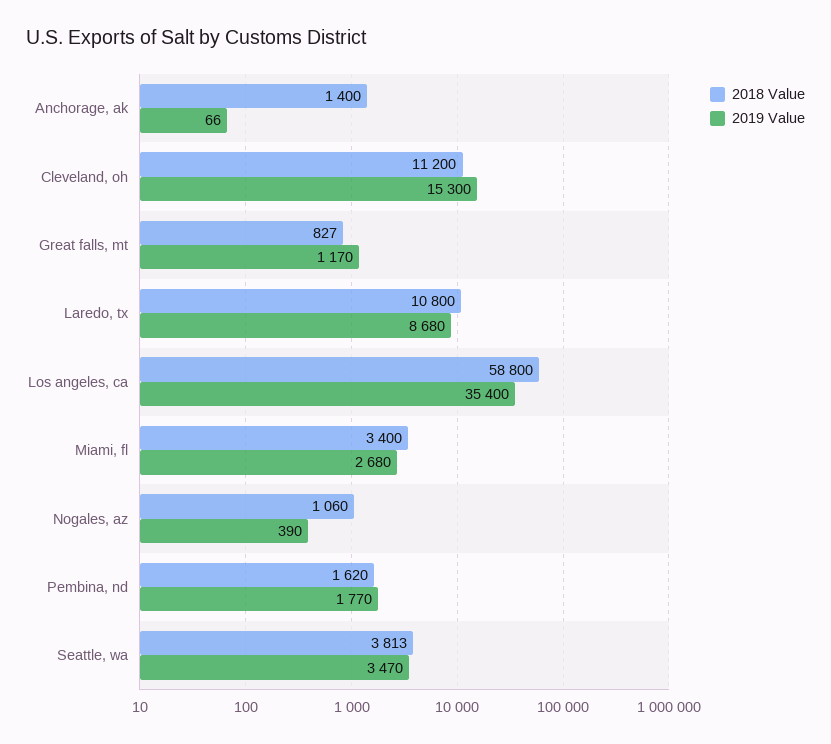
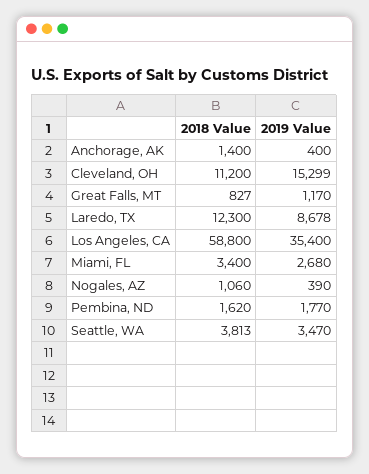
  {
    "2018 Value": {
      "Anchorage, ak": 1400,
      "Cleveland, oh": 11200,
      "Great falls, mt": 827,
-     "Laredo, tx": 10800,
+     "Laredo, tx": 12300,
      "Los angeles, ca": 58800,
      "Miami, fl": 3400,
      "Nogales, az": 1060,
      "Pembina, nd": 1620,
      "Seattle, wa": 3813
    },
    "2019 Value": {
-     "Anchorage, ak": 66,
+     "Anchorage, ak": 400,
-     "Cleveland, oh": 15300,
+     "Cleveland, oh": 15299,
      "Great falls, mt": 1170,
-     "Laredo, tx": 8680,
+     "Laredo, tx": 8678,
      "Los angeles, ca": 35400,
      "Miami, fl": 2680,
      "Nogales, az": 390,
      "Pembina, nd": 1770,
      "Seattle, wa": 3470
    }
  }

